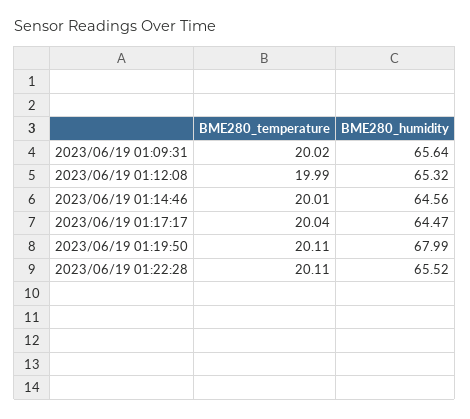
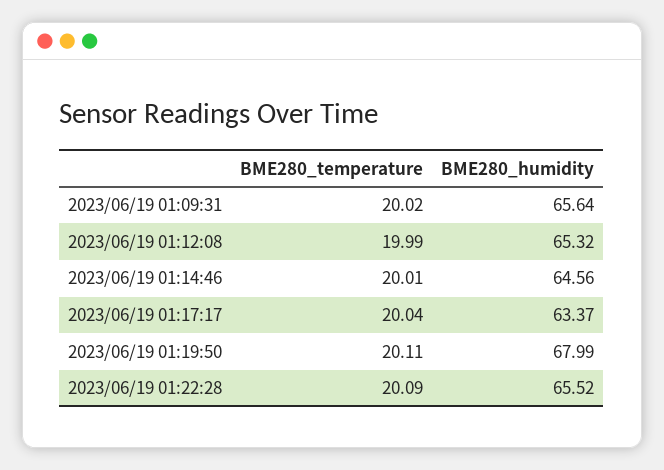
  {
    "BME280_temperature": {
      "2023/06/19 01:09:31": 20.02,
      "2023/06/19 01:12:08": 19.99,
      "2023/06/19 01:14:46": 20.01,
      "2023/06/19 01:17:17": 20.04,
      "2023/06/19 01:19:50": 20.11,
-     "2023/06/19 01:22:28": 20.11
+     "2023/06/19 01:22:28": 20.09
    },
    "BME280_humidity": {
      "2023/06/19 01:09:31": 65.64,
      "2023/06/19 01:12:08": 65.32,
      "2023/06/19 01:14:46": 64.56,
-     "2023/06/19 01:17:17": 64.47,
+     "2023/06/19 01:17:17": 63.37,
      "2023/06/19 01:19:50": 67.99,
      "2023/06/19 01:22:28": 65.52
    }
  }

